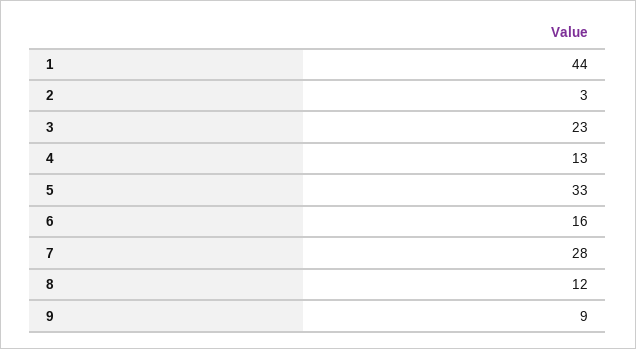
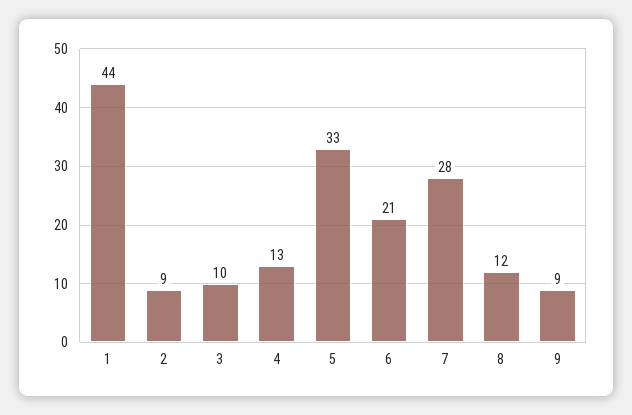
  {
    "1": 44,
-   "2": 3,
+   "2": 9,
-   "3": 23,
+   "3": 10,
    "4": 13,
    "5": 33,
-   "6": 16,
+   "6": 21,
    "7": 28,
    "8": 12,
    "9": 9
  }

